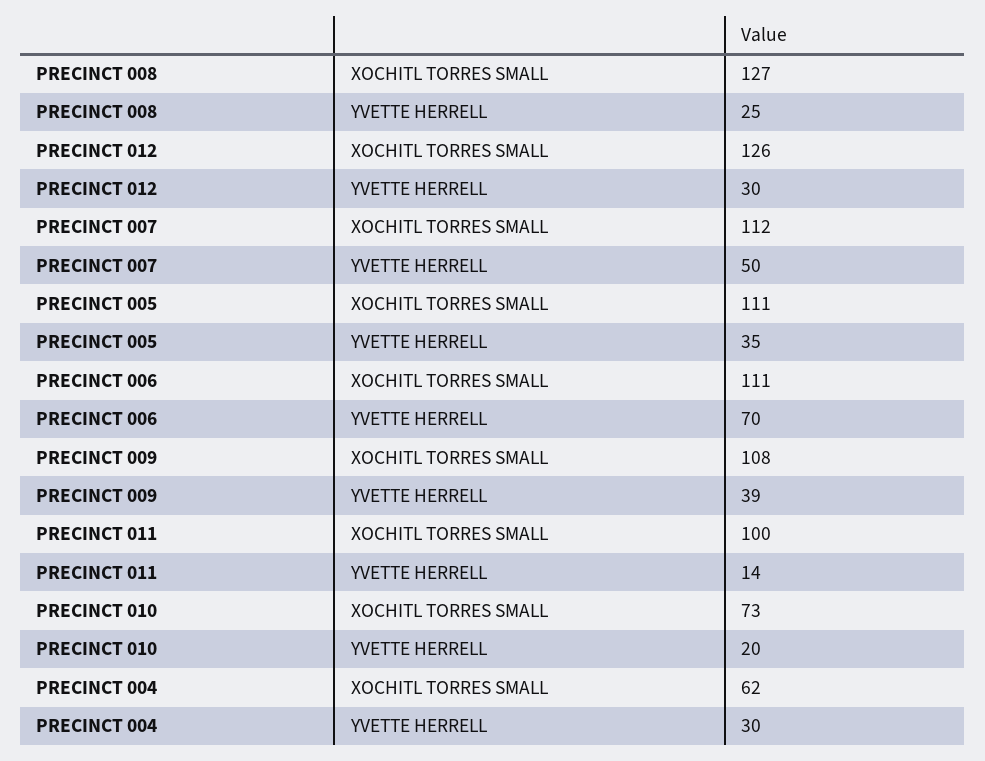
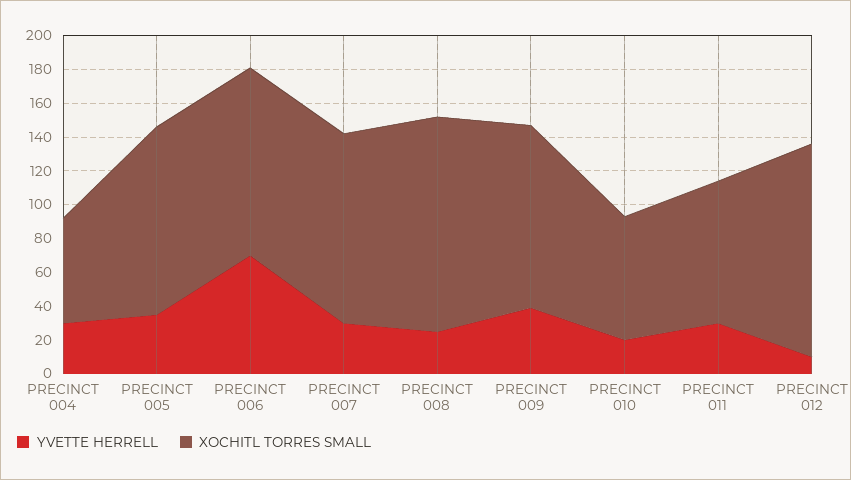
  {
    "XOCHITL TORRES SMALL": {
      "PRECINCT 008": 127,
      "PRECINCT 012": 126,
      "PRECINCT 007": 112,
      "PRECINCT 005": 111,
      "PRECINCT 006": 111,
      "PRECINCT 009": 108,
-     "PRECINCT 011": 100,
+     "PRECINCT 011": 85,
      "PRECINCT 010": 73,
      "PRECINCT 004": 62
    },
    "YVETTE HERRELL": {
      "PRECINCT 008": 25,
-     "PRECINCT 012": 30,
+     "PRECINCT 012": 10,
-     "PRECINCT 007": 50,
+     "PRECINCT 007": 30,
      "PRECINCT 005": 35,
      "PRECINCT 006": 70,
      "PRECINCT 009": 39,
-     "PRECINCT 011": 14,
+     "PRECINCT 011": 30,
      "PRECINCT 010": 20,
      "PRECINCT 004": 30
    }
  }

